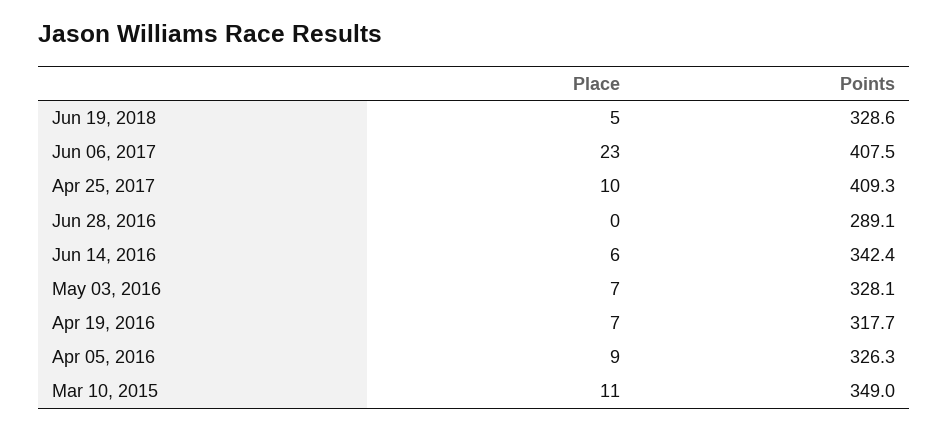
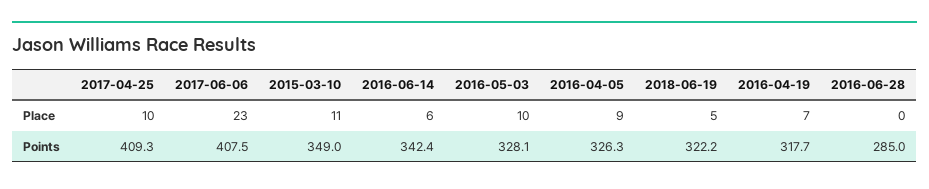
  {
    "Place": {
      "Jun 19, 2018": 5,
      "Jun 06, 2017": 23,
      "Apr 25, 2017": 10,
      "Jun 28, 2016": 0,
      "Jun 14, 2016": 6,
-     "May 03, 2016": 7,
+     "May 03, 2016": 10,
      "Apr 19, 2016": 7,
      "Apr 05, 2016": 9,
      "Mar 10, 2015": 11
    },
    "Points": {
-     "Jun 19, 2018": 328.6,
+     "Jun 19, 2018": 322.2,
      "Jun 06, 2017": 407.5,
      "Apr 25, 2017": 409.3,
-     "Jun 28, 2016": 289.1,
+     "Jun 28, 2016": 285,
      "Jun 14, 2016": 342.4,
      "May 03, 2016": 328.1,
      "Apr 19, 2016": 317.7,
      "Apr 05, 2016": 326.3,
      "Mar 10, 2015": 349
    }
  }

